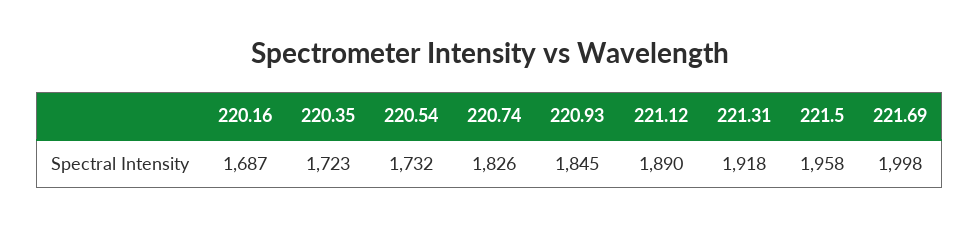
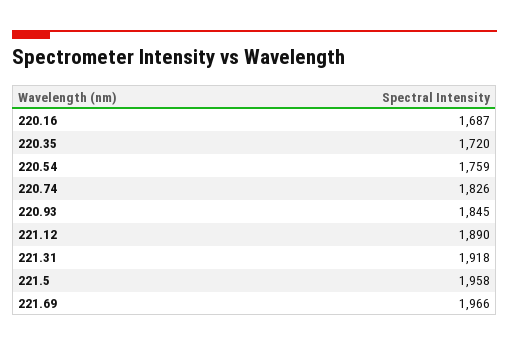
  {
    "220.16": 1687,
-   "220.35": 1723,
+   "220.35": 1720,
-   "220.54": 1732,
+   "220.54": 1759,
    "220.74": 1826,
    "220.93": 1845,
    "221.12": 1890,
    "221.31": 1918,
    "221.5": 1958,
-   "221.69": 1998
+   "221.69": 1966
  }

